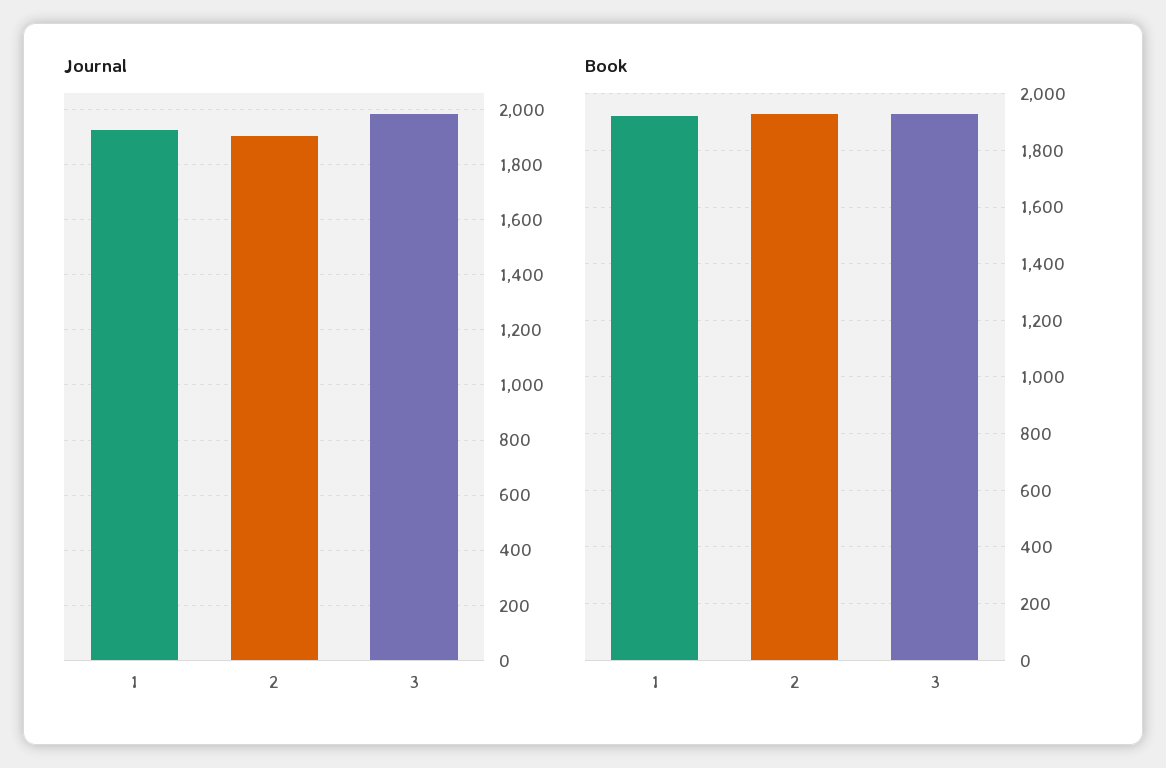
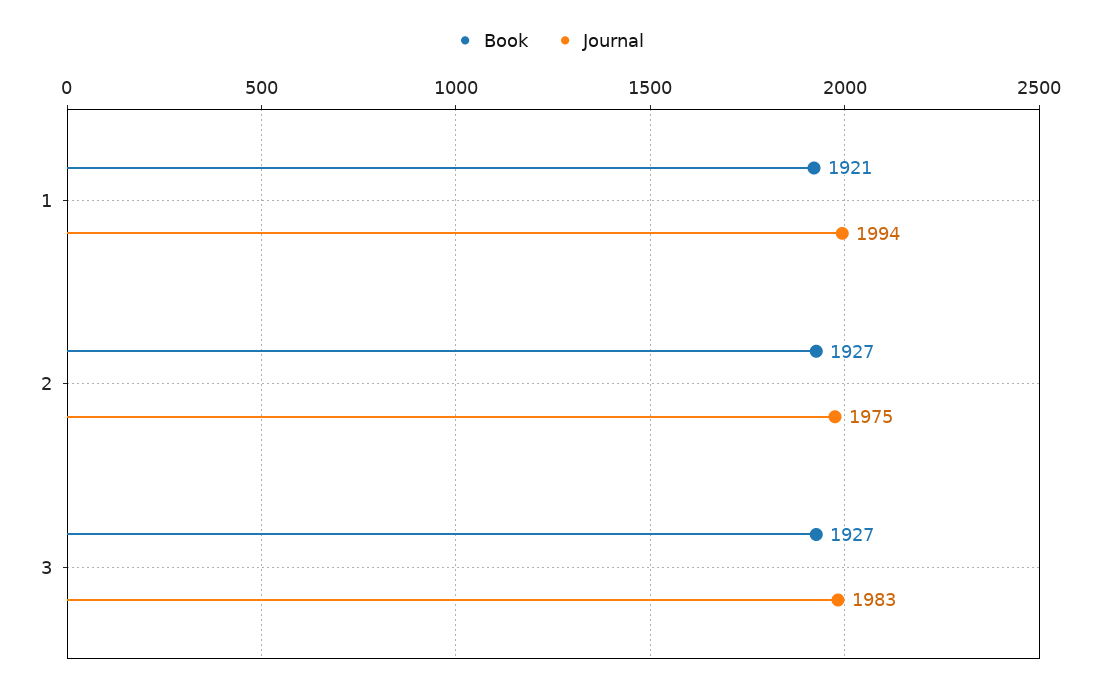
  {
    "Journal": {
-     "1": 1925,
+     "1": 1994,
-     "2": 1900,
+     "2": 1975,
      "3": 1983
    },
    "Book": {
      "1": 1921,
      "2": 1927,
      "3": 1927
    }
  }

